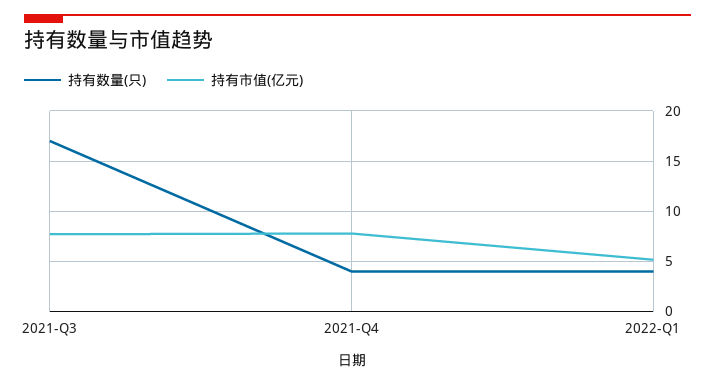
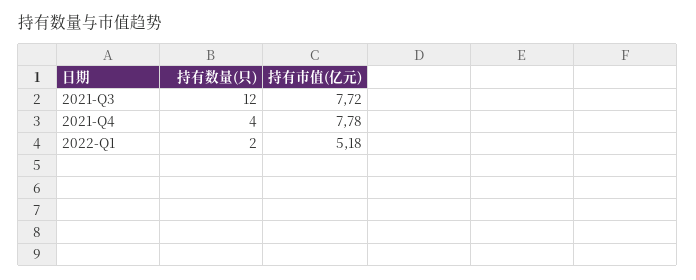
  {
    "持有数量(只)": {
-     "2021-Q3": 17,
+     "2021-Q3": 12,
      "2021-Q4": 4,
-     "2022-Q1": 4
+     "2022-Q1": 2
    },
    "持有市值(亿元)": {
      "2021-Q3": 7.72,
      "2021-Q4": 7.78,
      "2022-Q1": 5.18
    }
  }

